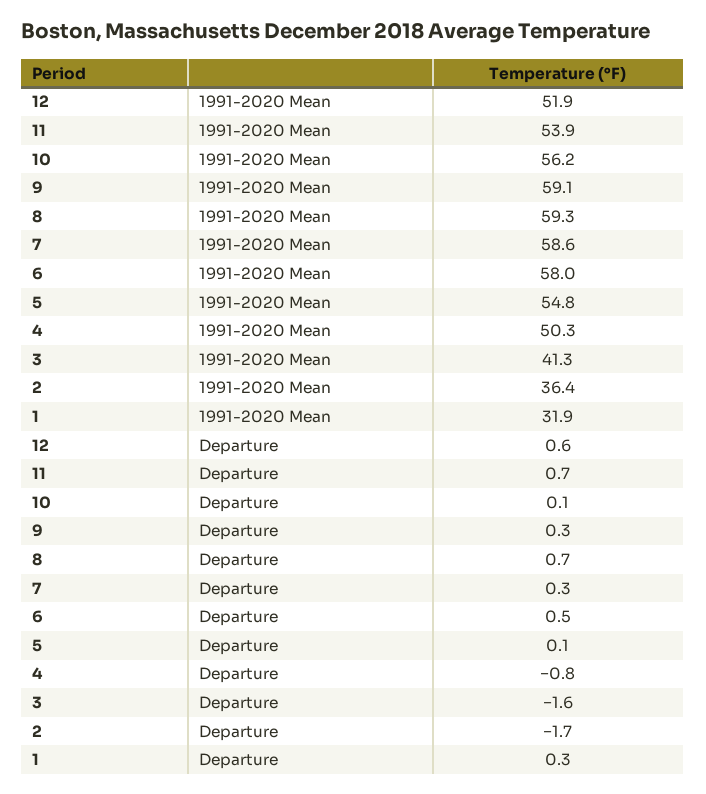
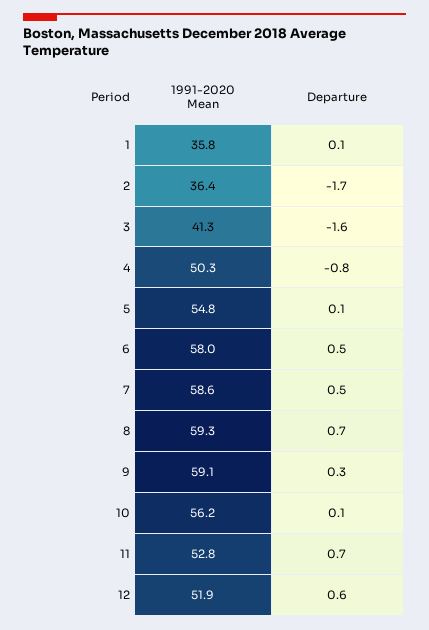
  {
    "12": {
      "1991-2020 Mean": 51.9,
      "Departure": 0.6
    },
    "11": {
-     "1991-2020 Mean": 53.9,
+     "1991-2020 Mean": 52.8,
      "Departure": 0.7
    },
    "10": {
      "1991-2020 Mean": 56.2,
      "Departure": 0.1
    },
    "9": {
      "1991-2020 Mean": 59.1,
      "Departure": 0.3
    },
    "8": {
      "1991-2020 Mean": 59.3,
      "Departure": 0.7
    },
    "7": {
      "1991-2020 Mean": 58.6,
-     "Departure": 0.3
+     "Departure": 0.5
    },
    "6": {
      "1991-2020 Mean": 58,
      "Departure": 0.5
    },
    "5": {
      "1991-2020 Mean": 54.8,
      "Departure": 0.1
    },
    "4": {
      "1991-2020 Mean": 50.3,
      "Departure": -0.8
    },
    "3": {
      "1991-2020 Mean": 41.3,
      "Departure": -1.6
    },
    "2": {
      "1991-2020 Mean": 36.4,
      "Departure": -1.7
    },
    "1": {
-     "1991-2020 Mean": 31.9,
+     "1991-2020 Mean": 35.8,
-     "Departure": 0.3
+     "Departure": 0.1
    }
  }

